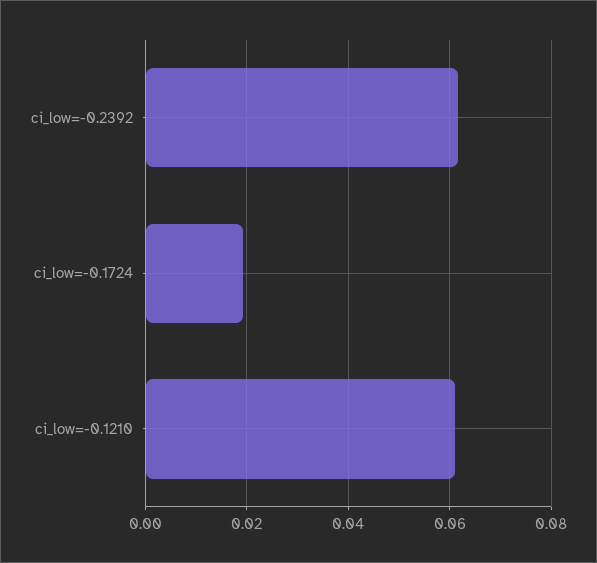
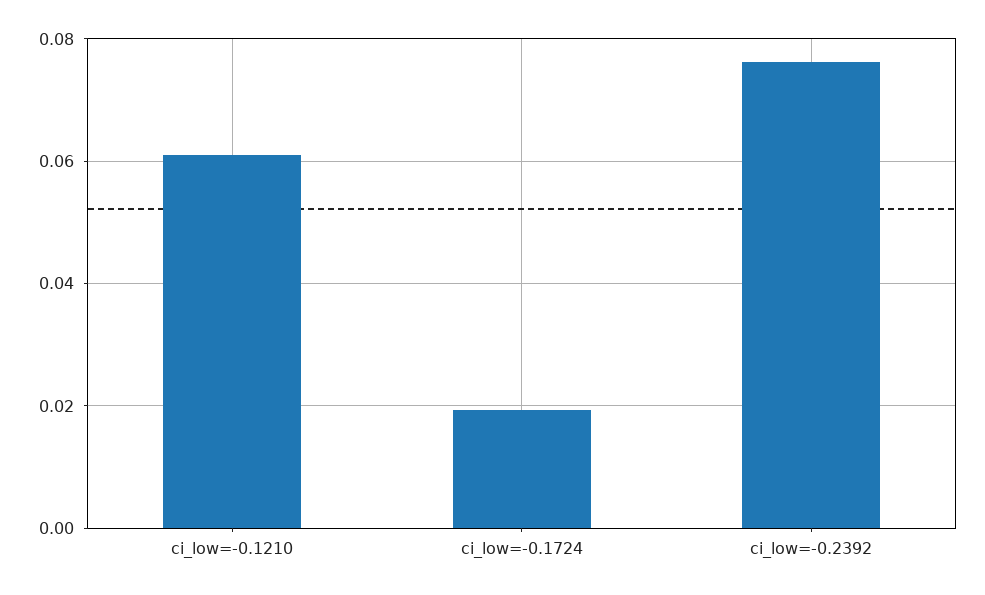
  {
-   "ci_low=-0.2392": 0.062,
+   "ci_low=-0.2392": 0.076,
    "ci_low=-0.1724": 0.02,
    "ci_low=-0.1210": 0.062
  }

